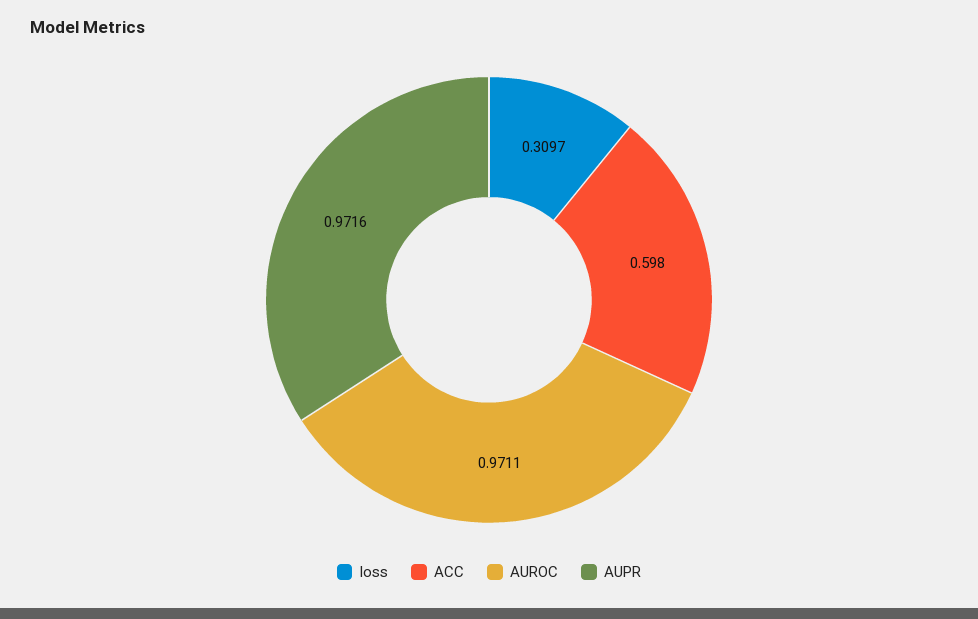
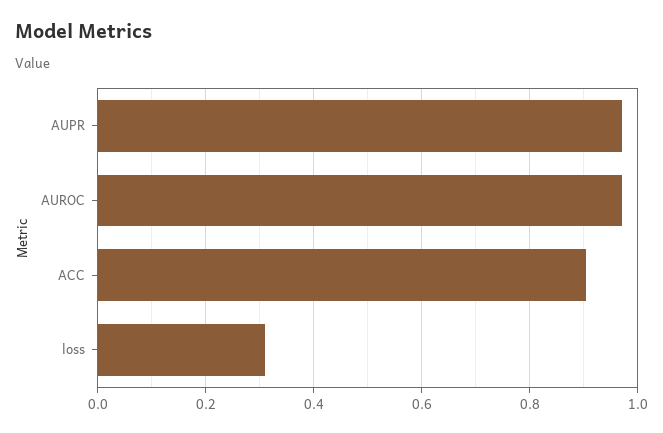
  {
    "loss": 0.3097,
-   "ACC": 0.598,
+   "ACC": 0.9,
    "AUROC": 0.9711,
    "AUPR": 0.9716
  }

